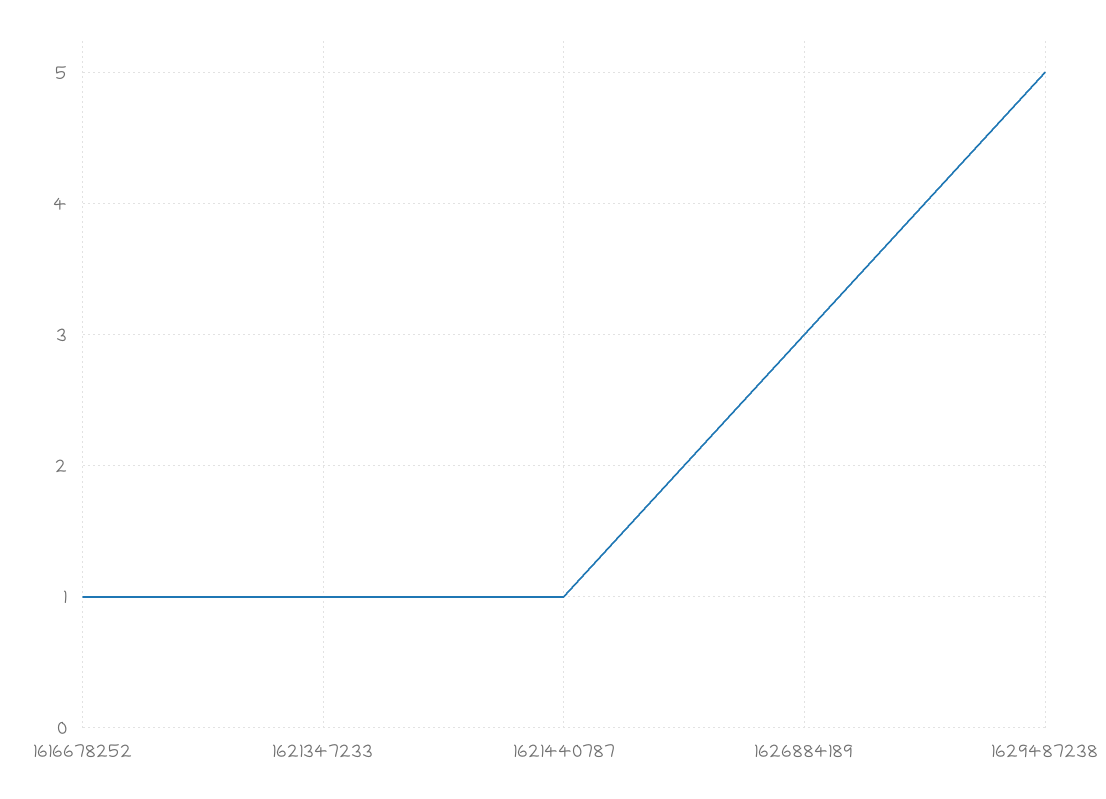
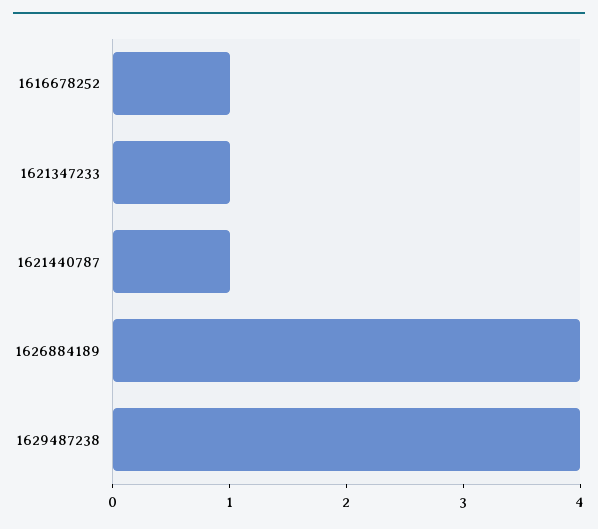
  {
    "1616678252": 1,
    "1621347233": 1,
    "1621440787": 1,
-   "1626884189": 3,
+   "1626884189": 4,
-   "1629487238": 5
+   "1629487238": 4
  }

